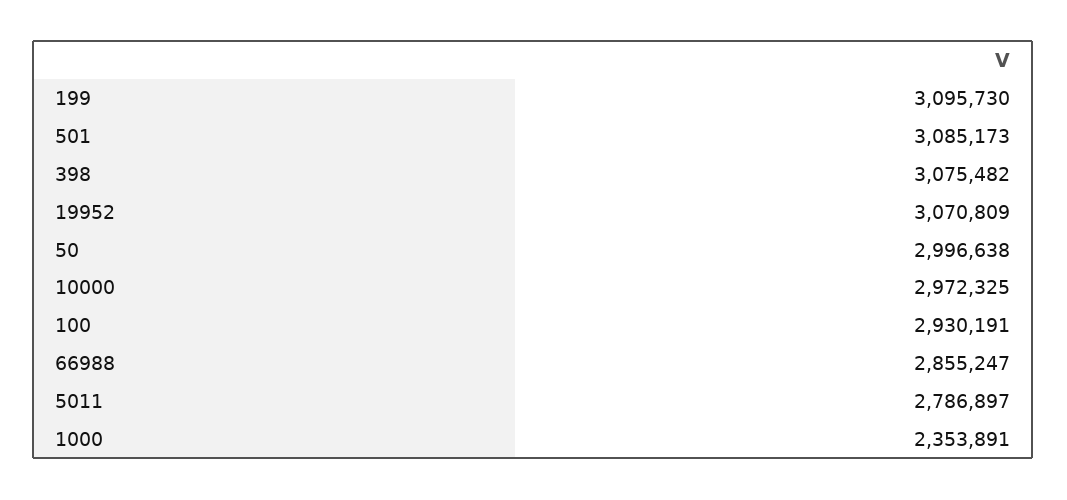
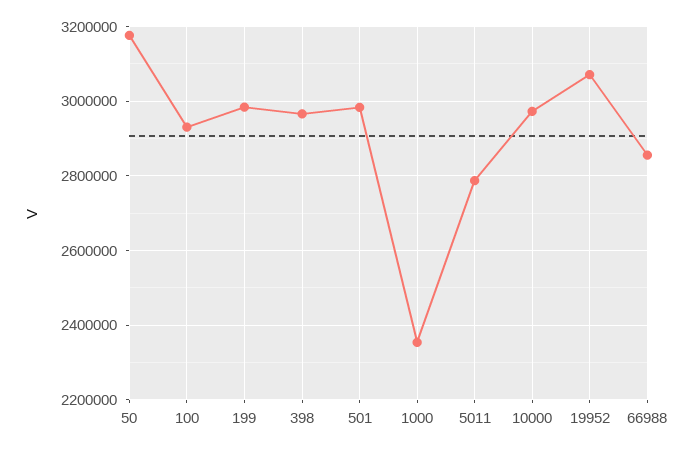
  {
-   "199": 3095730,
+   "199": 2980000,
-   "501": 3085173,
+   "501": 2980000,
-   "398": 3075482,
+   "398": 2960000,
    "19952": 3070809,
-   "50": 2996638,
+   "50": 3180000,
    "10000": 2972325,
    "100": 2930191,
    "66988": 2855247,
    "5011": 2786897,
    "1000": 2353891
  }

